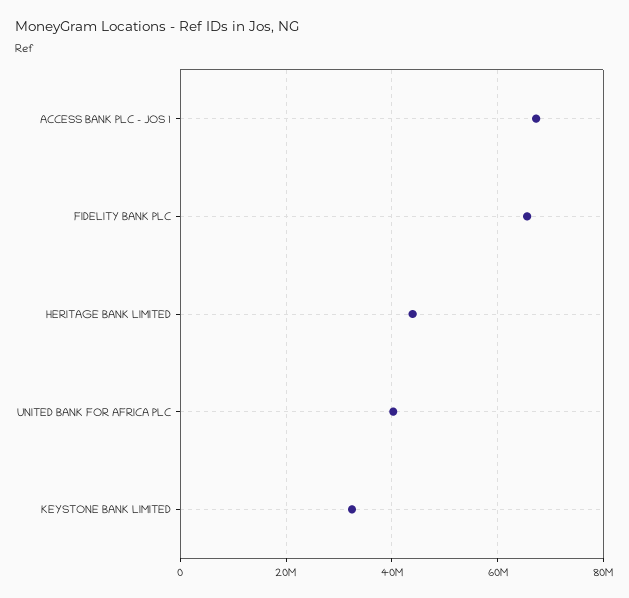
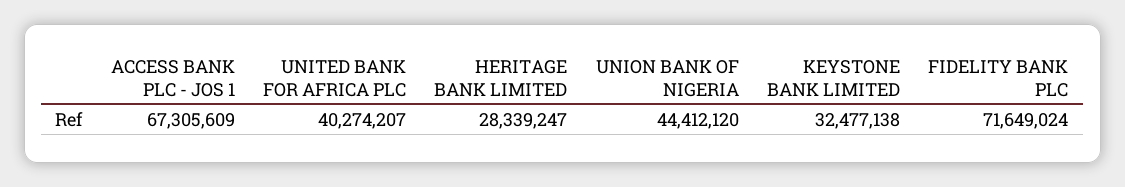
  {
    "ACCESS BANK PLC - JOS 1": 67305609,
-   "FIDELITY BANK PLC": 66000000,
+   "FIDELITY BANK PLC": 71649024,
-   "HERITAGE BANK LIMITED": 44000000,
+   "HERITAGE BANK LIMITED": 28339247,
    "UNITED BANK FOR AFRICA PLC": 40274207,
-   "KEYSTONE BANK LIMITED": 32477138
+   "KEYSTONE BANK LIMITED": 32477138,
+   "UNION BANK OF NIGERIA": 44412120
  }

